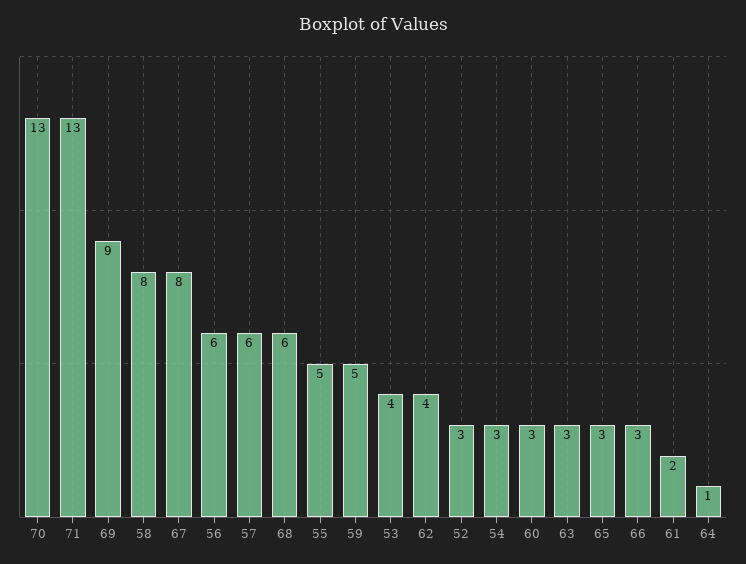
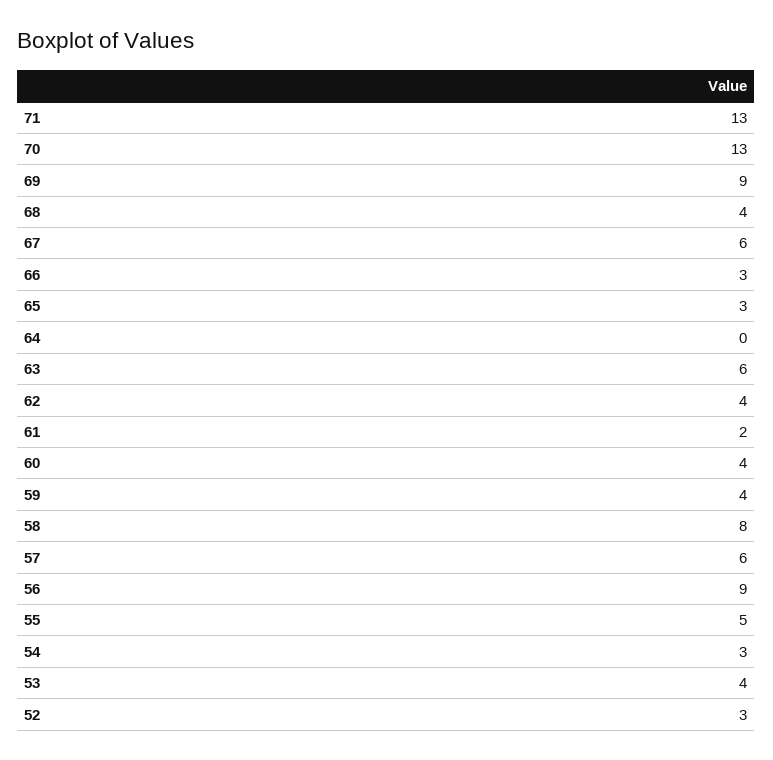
  {
    "70": 13,
    "71": 13,
    "69": 9,
    "58": 8,
-   "67": 8,
+   "67": 6,
-   "56": 6,
+   "56": 9,
    "57": 6,
-   "68": 6,
+   "68": 4,
    "55": 5,
-   "59": 5,
+   "59": 4,
    "53": 4,
    "62": 4,
    "52": 3,
    "54": 3,
-   "60": 3,
+   "60": 4,
-   "63": 3,
+   "63": 6,
    "65": 3,
    "66": 3,
    "61": 2,
-   "64": 1
+   "64": 0
  }

